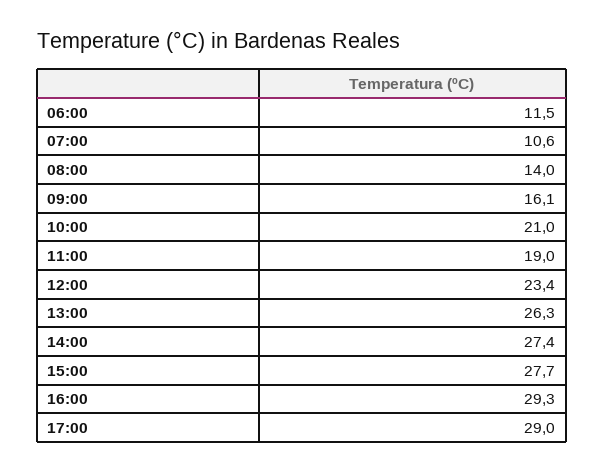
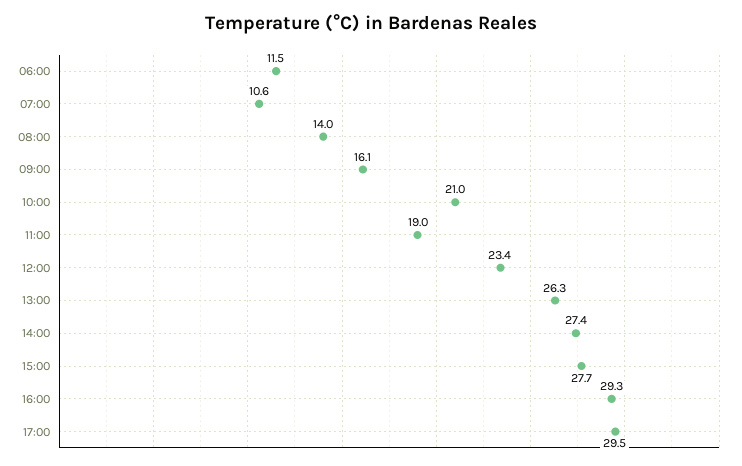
  {
    "06:00": 11.5,
    "07:00": 10.6,
    "08:00": 14,
    "09:00": 16.1,
    "10:00": 21,
    "11:00": 19,
    "12:00": 23.4,
    "13:00": 26.3,
    "14:00": 27.4,
    "15:00": 27.7,
    "16:00": 29.3,
-   "17:00": 29
+   "17:00": 29.5
  }

